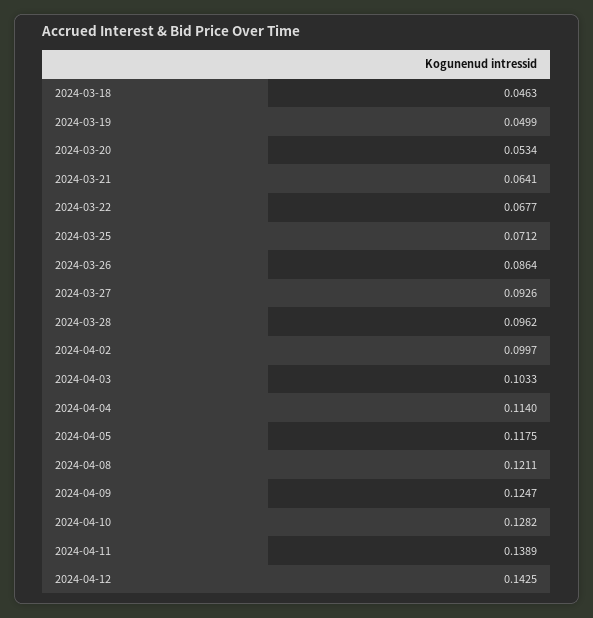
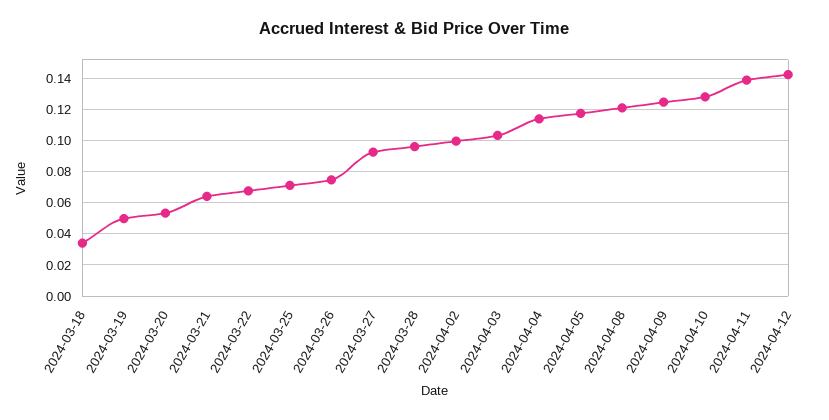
  {
-   "2024-03-18": 0.0463,
+   "2024-03-18": 0.035,
    "2024-03-19": 0.0499,
    "2024-03-20": 0.0534,
    "2024-03-21": 0.0641,
    "2024-03-22": 0.0677,
    "2024-03-25": 0.0712,
-   "2024-03-26": 0.0864,
+   "2024-03-26": 0.075,
    "2024-03-27": 0.0926,
    "2024-03-28": 0.0962,
    "2024-04-02": 0.0997,
    "2024-04-03": 0.1033,
    "2024-04-04": 0.114,
    "2024-04-05": 0.1175,
    "2024-04-08": 0.1211,
    "2024-04-09": 0.1247,
    "2024-04-10": 0.1282,
    "2024-04-11": 0.1389,
    "2024-04-12": 0.1425
  }

